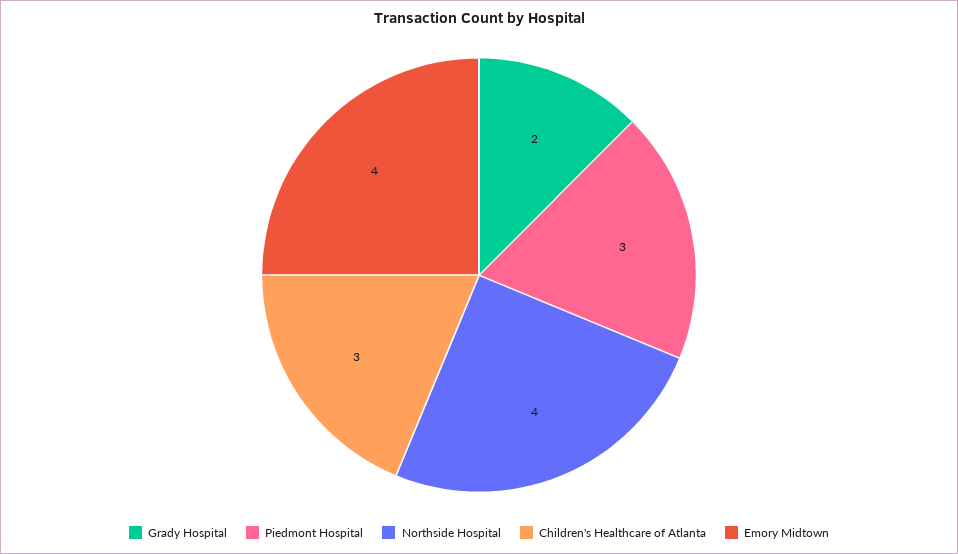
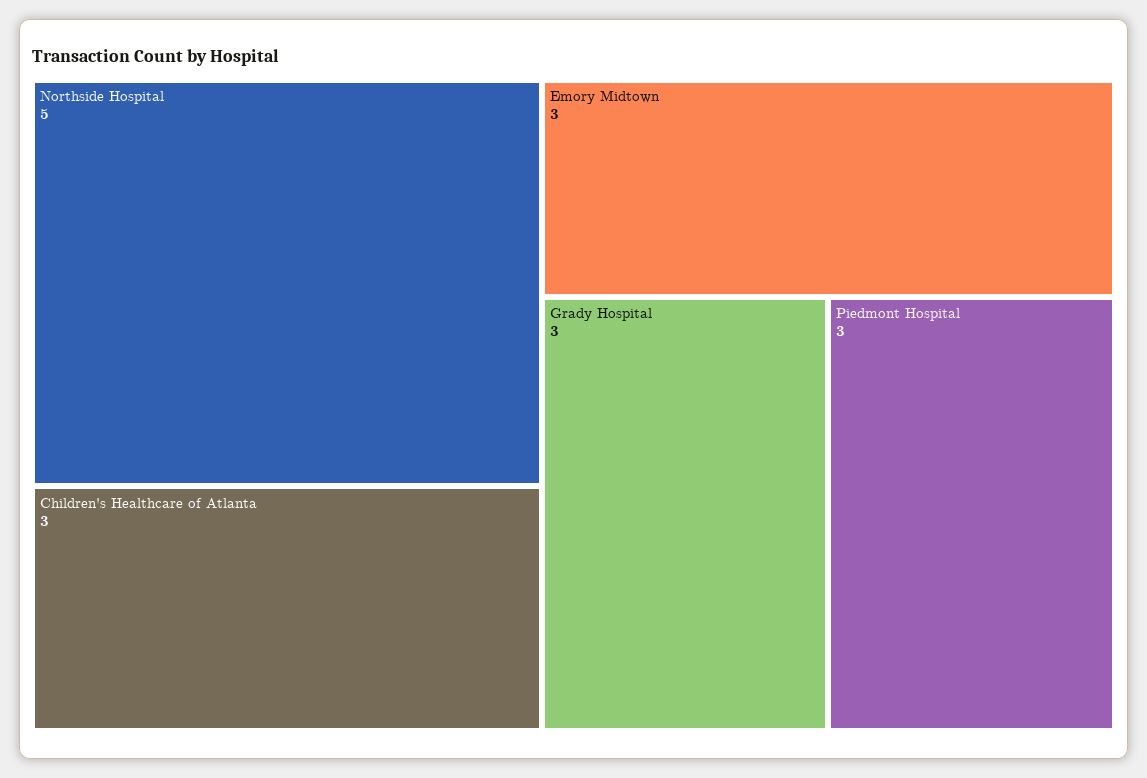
  {
-   "Grady Hospital": 2,
+   "Grady Hospital": 3,
    "Piedmont Hospital": 3,
-   "Northside Hospital": 4,
+   "Northside Hospital": 5,
    "Children's Healthcare of Atlanta": 3,
-   "Emory Midtown": 4
+   "Emory Midtown": 3
  }

